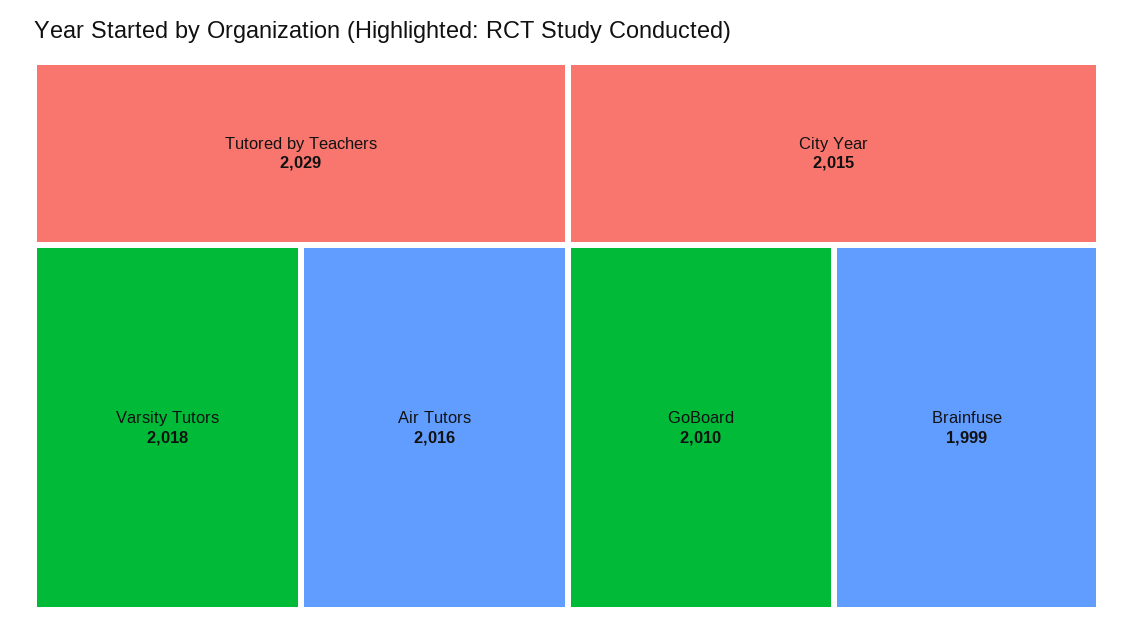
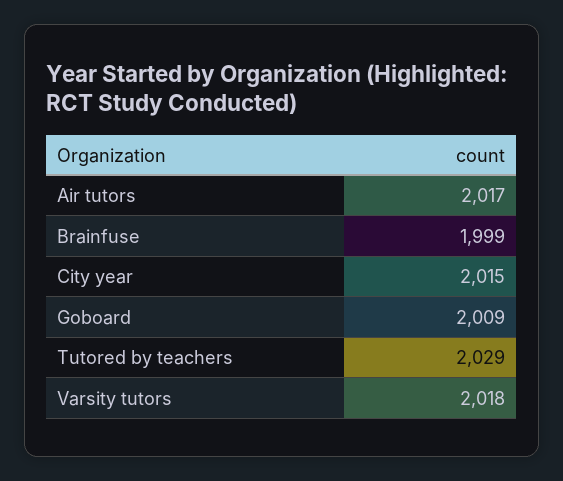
  {
    "Tutored by Teachers": 2029,
    "Varsity Tutors": 2018,
-   "Air Tutors": 2016,
+   "Air Tutors": 2017,
    "City Year": 2015,
-   "GoBoard": 2010,
+   "GoBoard": 2009,
    "Brainfuse": 1999
  }

